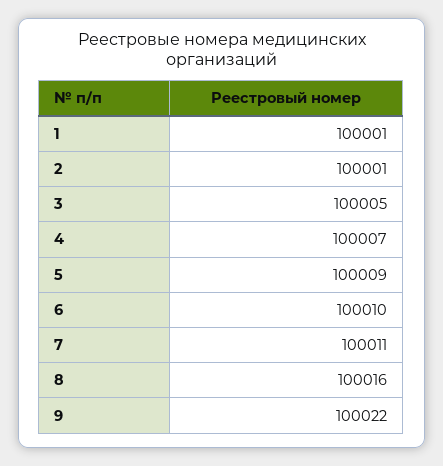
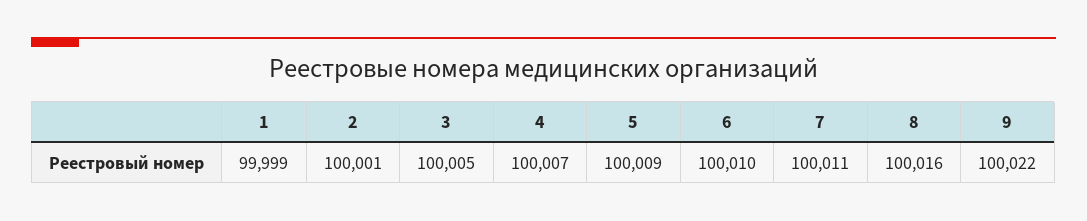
  {
-   "1": 100001,
+   "1": 99999,
    "2": 100001,
    "3": 100005,
    "4": 100007,
    "5": 100009,
    "6": 100010,
    "7": 100011,
    "8": 100016,
    "9": 100022
  }

